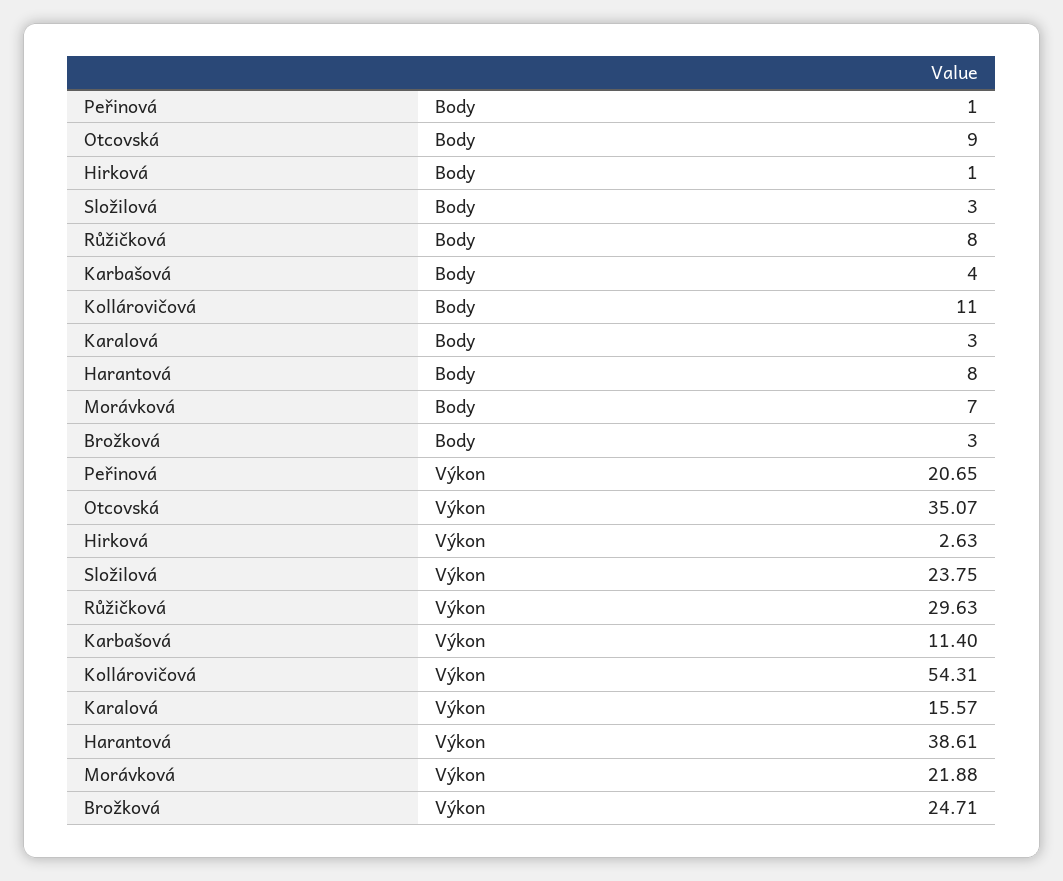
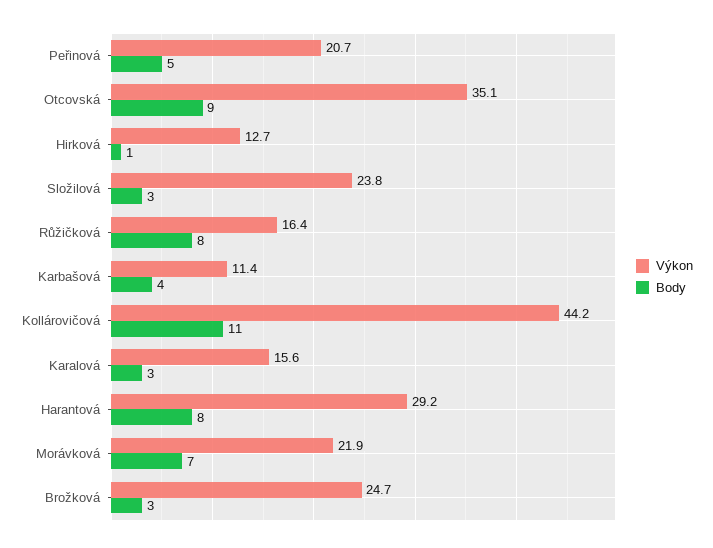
  {
    "Body": {
-     "Peřinová": 1,
+     "Peřinová": 5,
      "Otcovská": 9,
      "Hirková": 1,
      "Složilová": 3,
      "Růžičková": 8,
      "Karbašová": 4,
      "Kollárovičová": 11,
      "Karalová": 3,
      "Harantová": 8,
      "Morávková": 7,
      "Brožková": 3
    },
    "Výkon": {
      "Peřinová": 20.65,
      "Otcovská": 35.07,
-     "Hirková": 2.63,
+     "Hirková": 12.7,
      "Složilová": 23.75,
-     "Růžičková": 29.63,
+     "Růžičková": 16.4,
      "Karbašová": 11.4,
-     "Kollárovičová": 54.31,
+     "Kollárovičová": 44.2,
      "Karalová": 15.57,
-     "Harantová": 38.61,
+     "Harantová": 29.2,
      "Morávková": 21.88,
      "Brožková": 24.71
    }
  }

